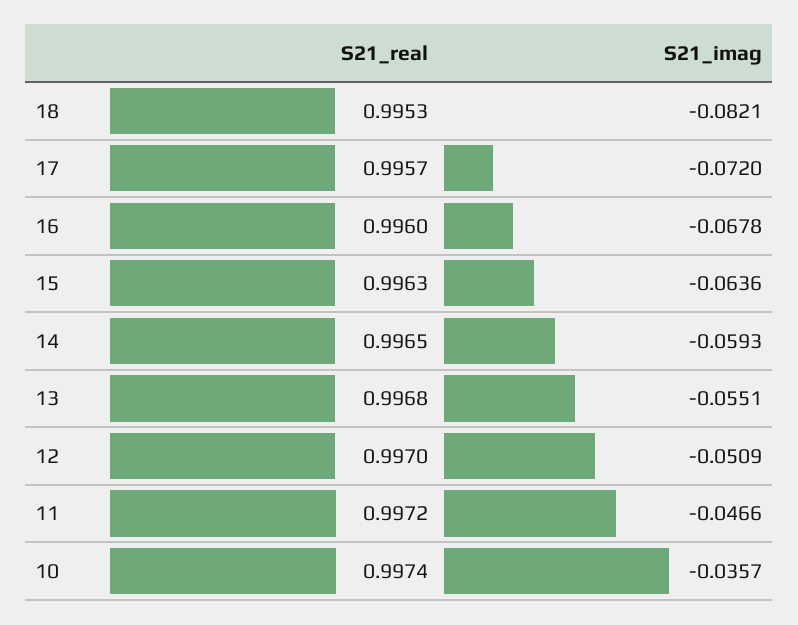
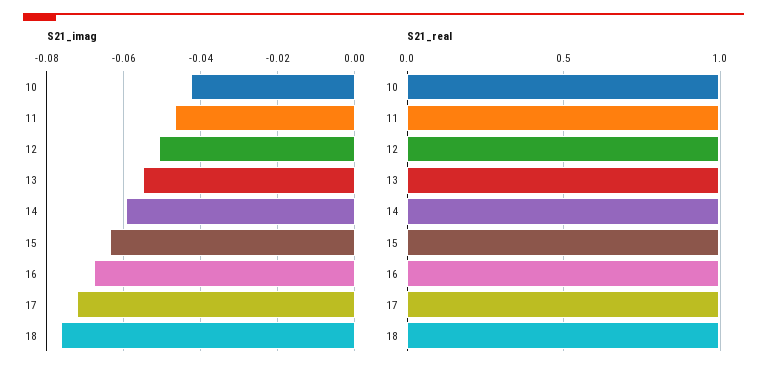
  {
    "S21_real": {
      "18": 0.9953,
      "17": 0.9957,
      "16": 0.996,
      "15": 0.9963,
      "14": 0.9965,
      "13": 0.9968,
      "12": 0.997,
      "11": 0.9972,
      "10": 0.9974
    },
    "S21_imag": {
-     "18": -0.0821,
+     "18": -0.076,
      "17": -0.072,
      "16": -0.0678,
      "15": -0.0636,
      "14": -0.0593,
      "13": -0.0551,
      "12": -0.0509,
      "11": -0.0466,
-     "10": -0.0357
+     "10": -0.042
    }
  }

